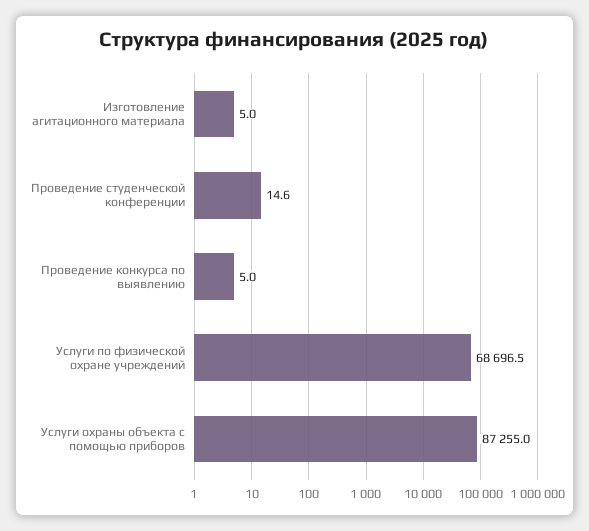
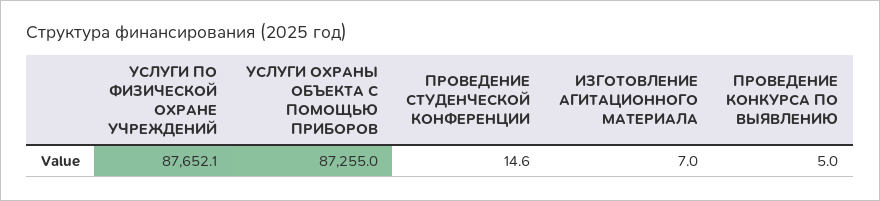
  {
-   "Изготовление агитационного материала": 5,
+   "Изготовление агитационного материала": 7,
    "Проведение студенческой конференции": 14.6,
    "Проведение конкурса по выявлению": 5,
-   "Услуги по физической охране учреждений": 68696.5,
+   "Услуги по физической охране учреждений": 87652.1,
    "Услуги охраны объекта с помощью приборов": 87255
  }

